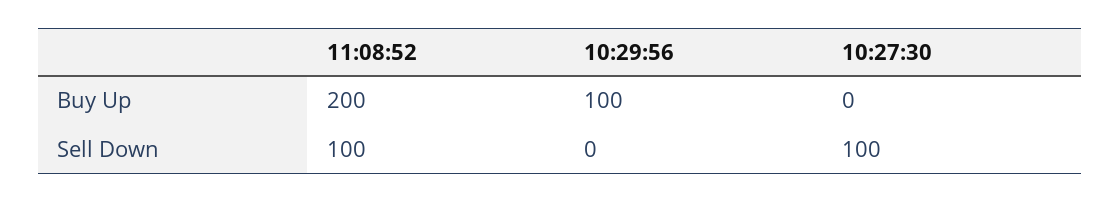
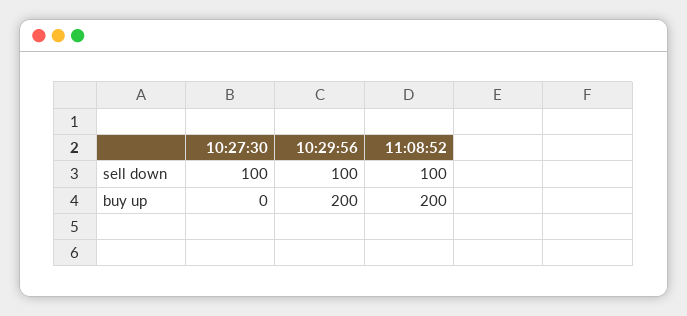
  {
    "11:08:52": {
      "Buy Up": 200,
      "Sell Down": 100
    },
    "10:29:56": {
-     "Buy Up": 100,
+     "Buy Up": 200,
-     "Sell Down": 0
+     "Sell Down": 100
    },
    "10:27:30": {
      "Buy Up": 0,
      "Sell Down": 100
    }
  }

